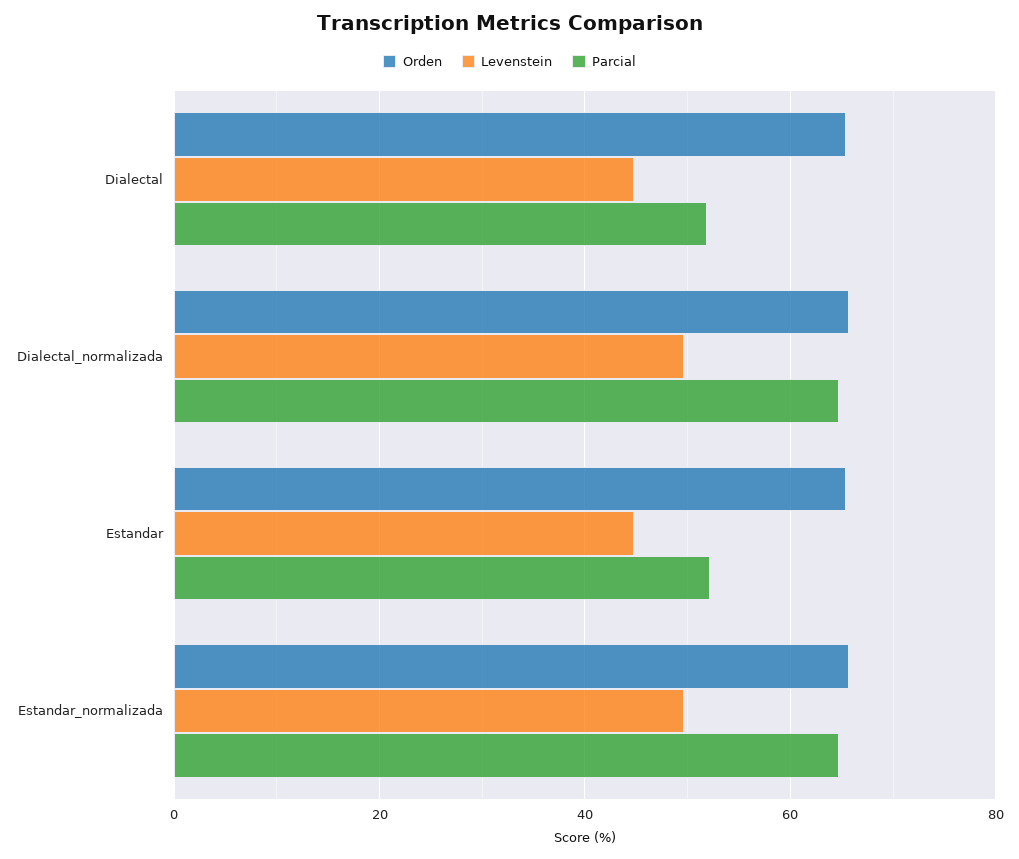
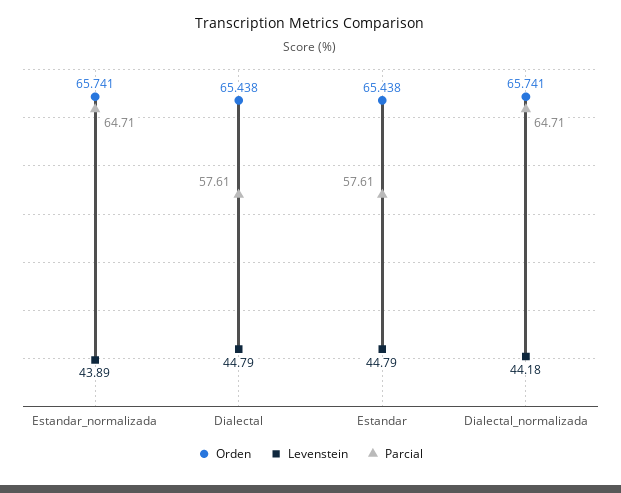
  {
    "Orden": {
      "Dialectal": 65.438,
      "Dialectal_normalizada": 65.741,
      "Estandar": 65.438,
      "Estandar_normalizada": 65.741
    },
    "Levenstein": {
      "Dialectal": 44.79,
-     "Dialectal_normalizada": 50,
+     "Dialectal_normalizada": 44.18,
      "Estandar": 44.79,
-     "Estandar_normalizada": 50
+     "Estandar_normalizada": 43.89
    },
    "Parcial": {
-     "Dialectal": 52,
+     "Dialectal": 57.61,
      "Dialectal_normalizada": 64.71,
-     "Estandar": 52,
+     "Estandar": 57.61,
      "Estandar_normalizada": 64.71
    }
  }

